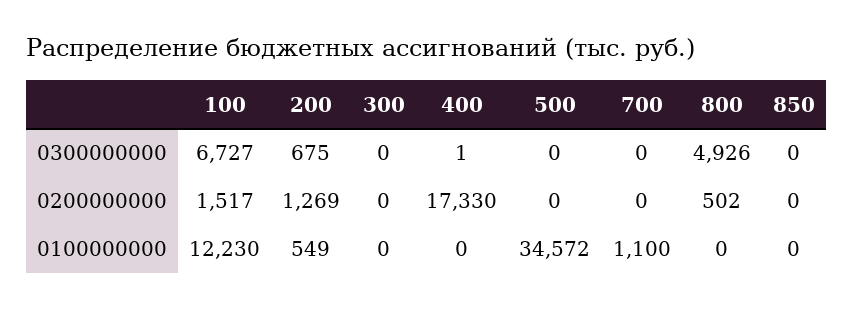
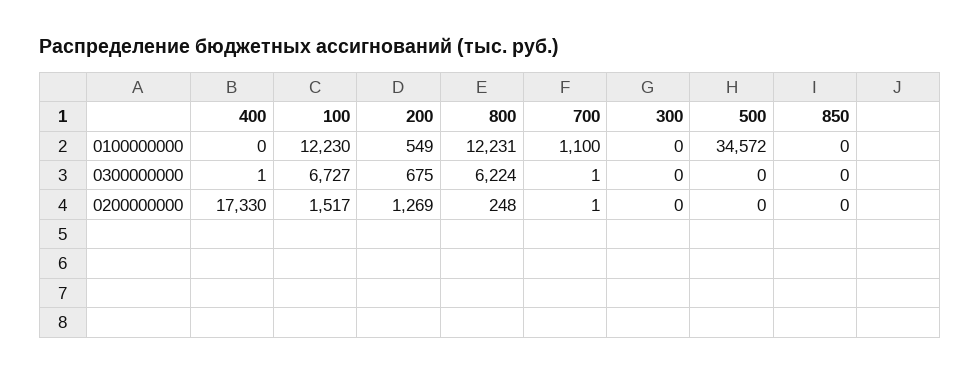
  {
    "100": {
      "0300000000": 6727,
      "0200000000": 1517,
      "0100000000": 12230
    },
    "200": {
      "0300000000": 675,
      "0200000000": 1269,
      "0100000000": 549
    },
    "300": {
      "0300000000": 0,
      "0200000000": 0,
      "0100000000": 0
    },
    "400": {
      "0300000000": 1,
      "0200000000": 17330,
      "0100000000": 0
    },
    "500": {
      "0300000000": 0,
      "0200000000": 0,
      "0100000000": 34572
    },
    "700": {
-     "0300000000": 0,
+     "0300000000": 1,
-     "0200000000": 0,
+     "0200000000": 1,
      "0100000000": 1100
    },
    "800": {
-     "0300000000": 4926,
+     "0300000000": 6224,
-     "0200000000": 502,
+     "0200000000": 248,
-     "0100000000": 0
+     "0100000000": 12231
    },
    "850": {
      "0300000000": 0,
      "0200000000": 0,
      "0100000000": 0
    }
  }

